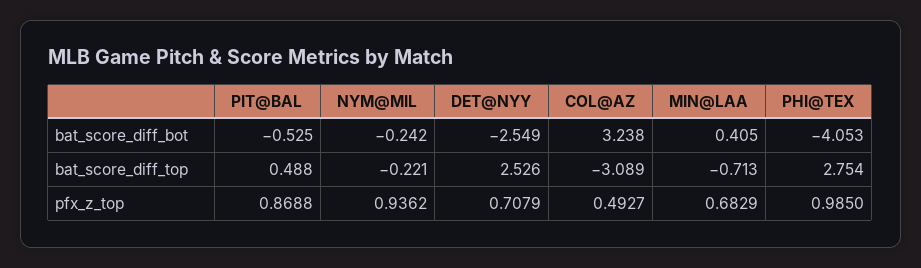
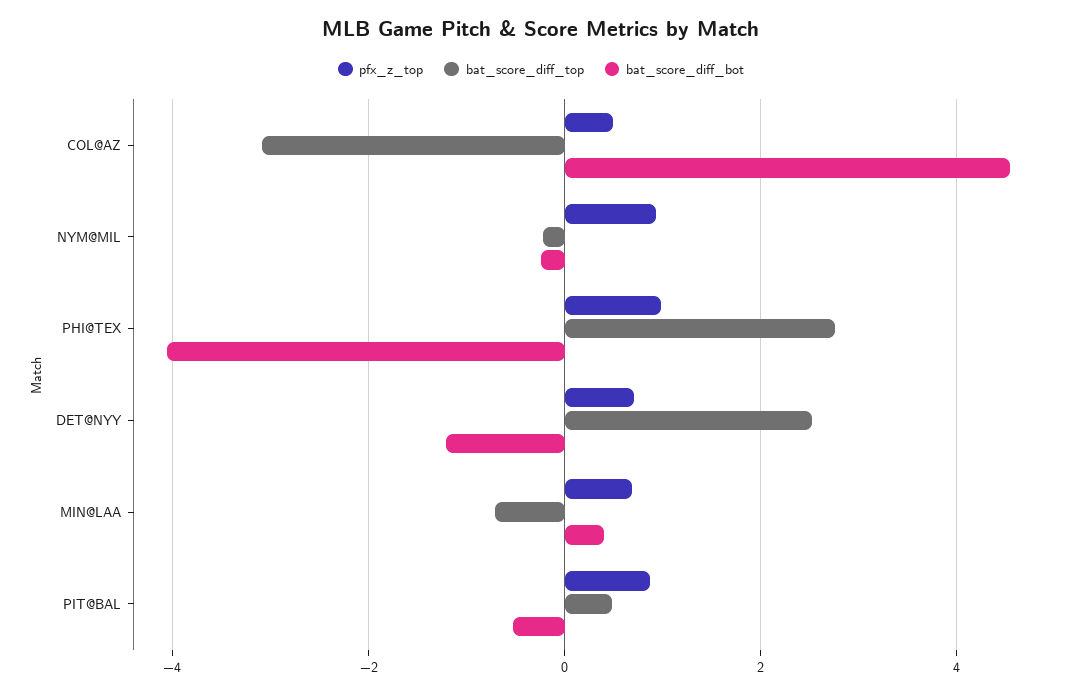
  {
    "bat_score_diff_bot": {
      "PIT@BAL": -0.525,
      "NYM@MIL": -0.242,
-     "DET@NYY": -2.549,
+     "DET@NYY": -1.2,
-     "COL@AZ": 3.238,
+     "COL@AZ": 4.6,
      "MIN@LAA": 0.405,
      "PHI@TEX": -4.053
    },
    "bat_score_diff_top": {
      "PIT@BAL": 0.488,
      "NYM@MIL": -0.221,
      "DET@NYY": 2.526,
      "COL@AZ": -3.089,
      "MIN@LAA": -0.713,
      "PHI@TEX": 2.754
    },
    "pfx_z_top": {
      "PIT@BAL": 0.8688,
      "NYM@MIL": 0.9362,
      "DET@NYY": 0.7079,
      "COL@AZ": 0.4927,
      "MIN@LAA": 0.6829,
      "PHI@TEX": 0.985
    }
  }

